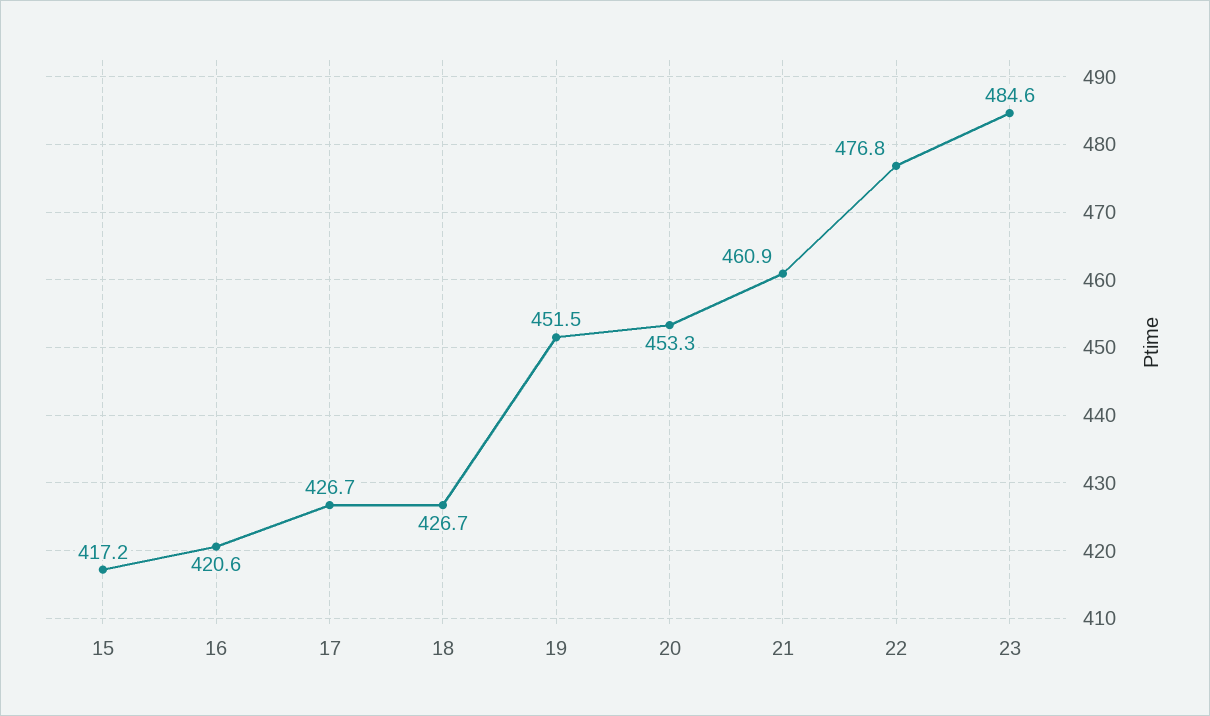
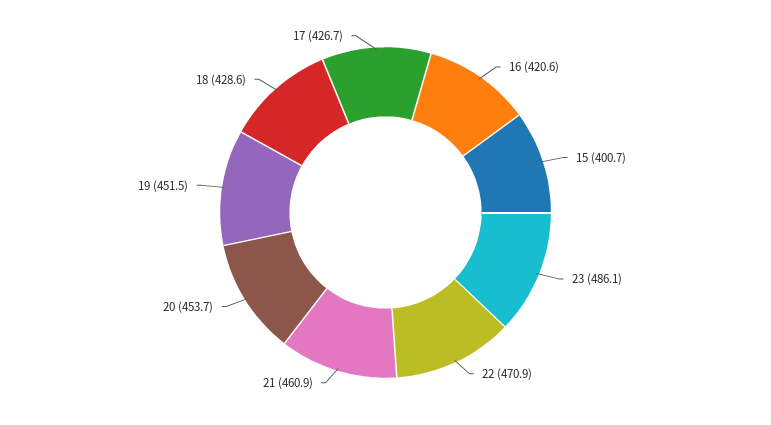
  {
-   "15": 417.2,
+   "15": 400.7,
    "16": 420.6,
    "17": 426.7,
-   "18": 426.7,
+   "18": 428.6,
    "19": 451.5,
-   "20": 453.3,
+   "20": 453.7,
    "21": 460.9,
-   "22": 476.8,
+   "22": 470.9,
-   "23": 484.6
+   "23": 486.1
  }

